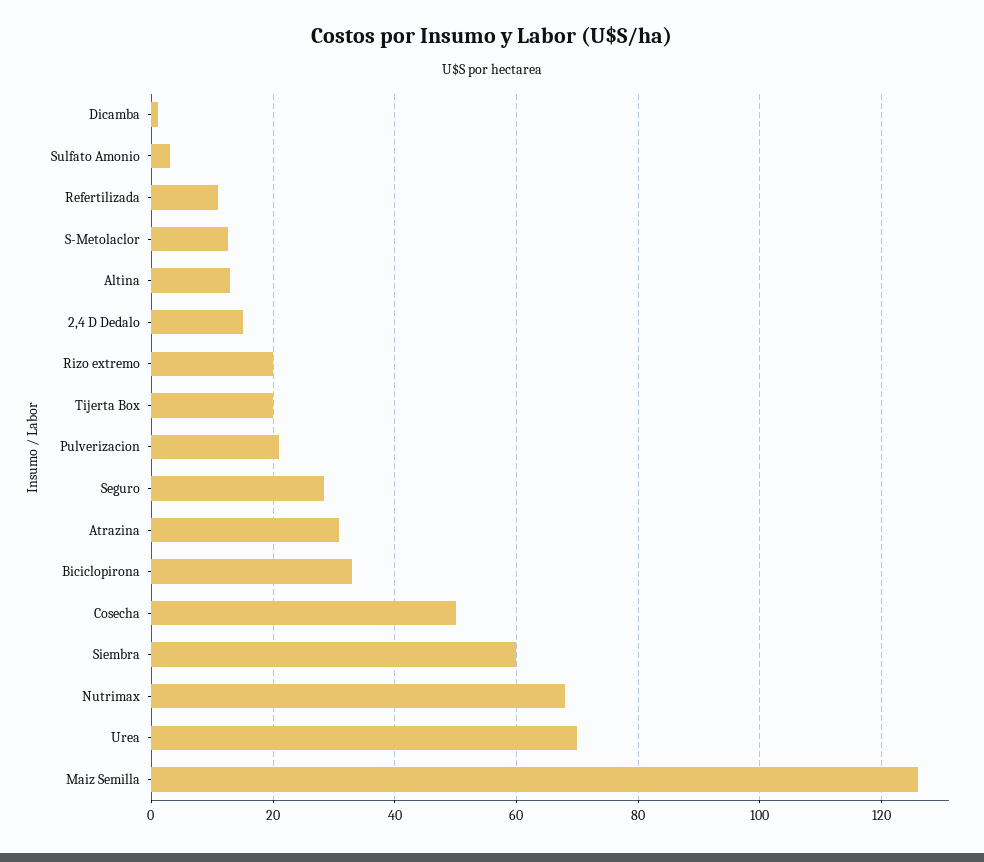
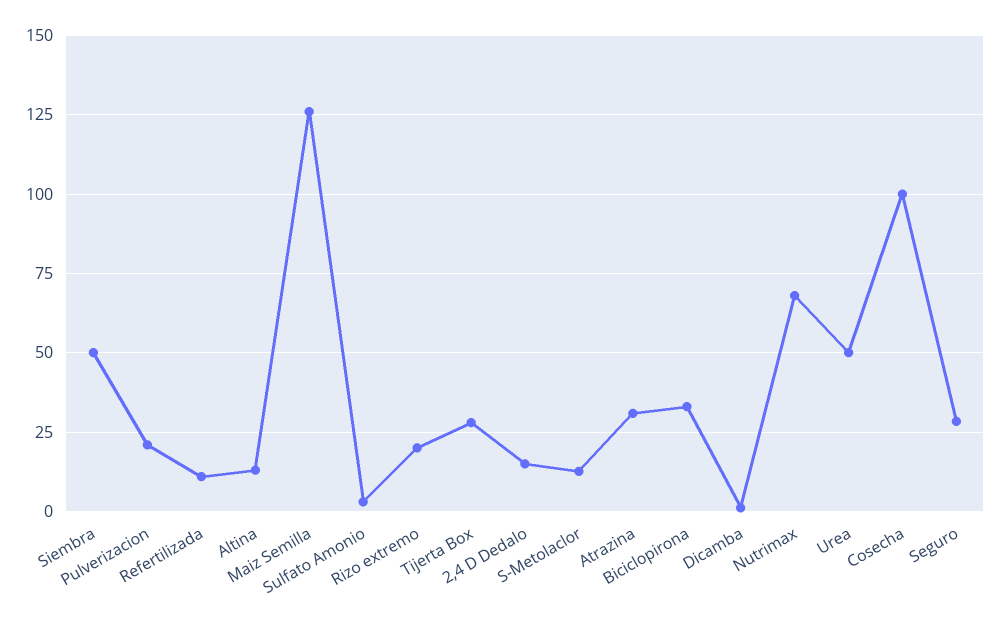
  {
    "Dicamba": 2,
    "Sulfato Amonio": 4,
    "Refertilizada": 12,
    "S-Metolaclor": 12,
    "Altina": 14,
    "2,4 D Dedalo": 16,
    "Rizo extremo": 20,
-   "Tijerta Box": 20,
+   "Tijerta Box": 27.5,
    "Pulverizacion": 22,
    "Seguro": 28,
    "Atrazina": 30,
    "Biciclopirona": 34,
-   "Cosecha": 50,
+   "Cosecha": 100,
-   "Siembra": 60,
+   "Siembra": 50,
    "Nutrimax": 68,
-   "Urea": 70,
+   "Urea": 50,
    "Maiz Semilla": 126
  }

